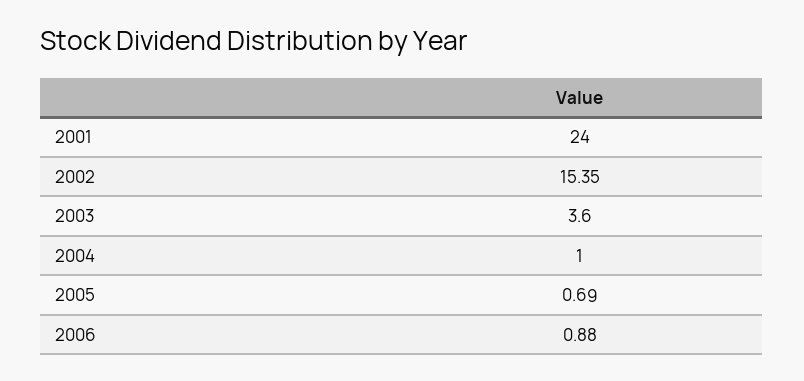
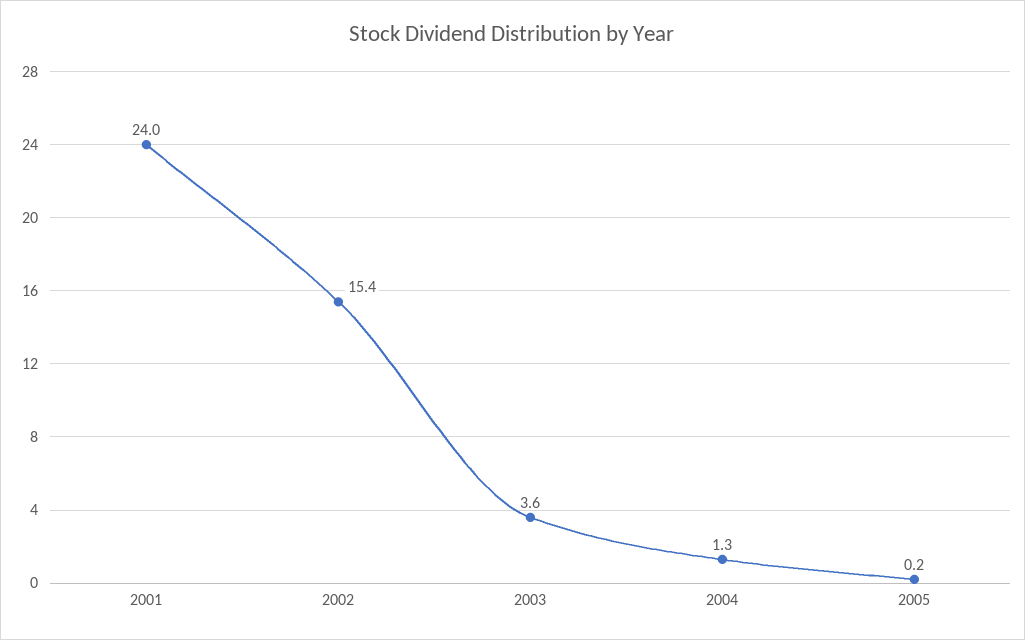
  {
    "2001": 24,
    "2002": 15.35,
    "2003": 3.6,
-   "2004": 1,
+   "2004": 1.3,
-   "2005": 0.69,
+   "2005": 0.2
-   "2006": 0.88
  }

